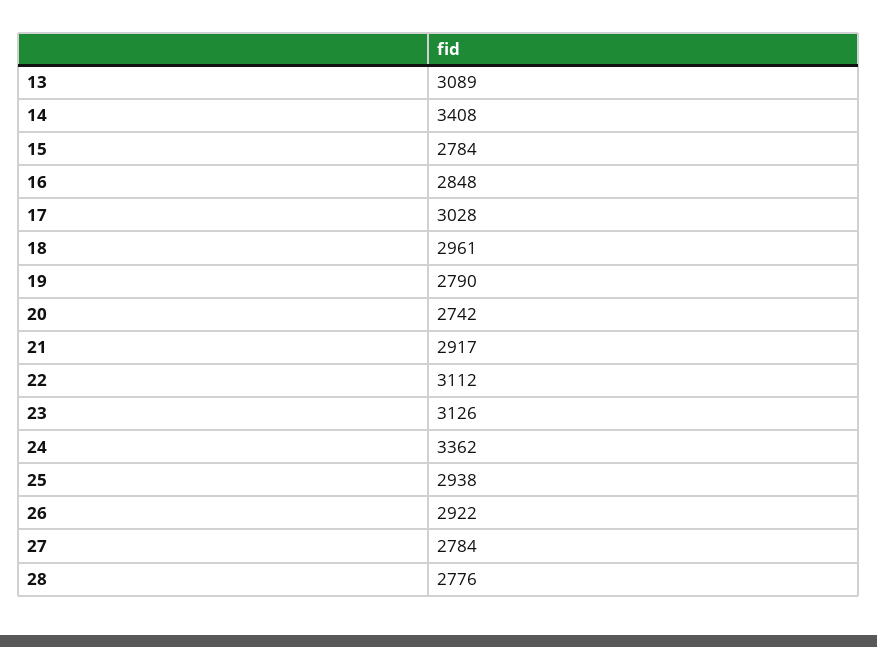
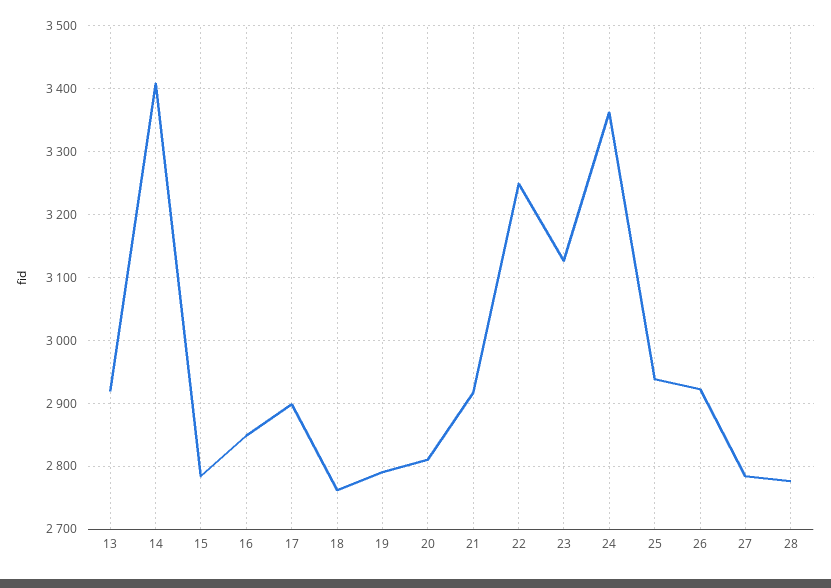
  {
-   "13": 3089,
+   "13": 2920,
    "14": 3408,
    "15": 2784,
    "16": 2848,
-   "17": 3028,
+   "17": 2900,
-   "18": 2961,
+   "18": 2760,
    "19": 2790,
-   "20": 2742,
+   "20": 2810,
    "21": 2917,
-   "22": 3112,
+   "22": 3250,
    "23": 3126,
    "24": 3362,
    "25": 2938,
    "26": 2922,
    "27": 2784,
    "28": 2776
  }

